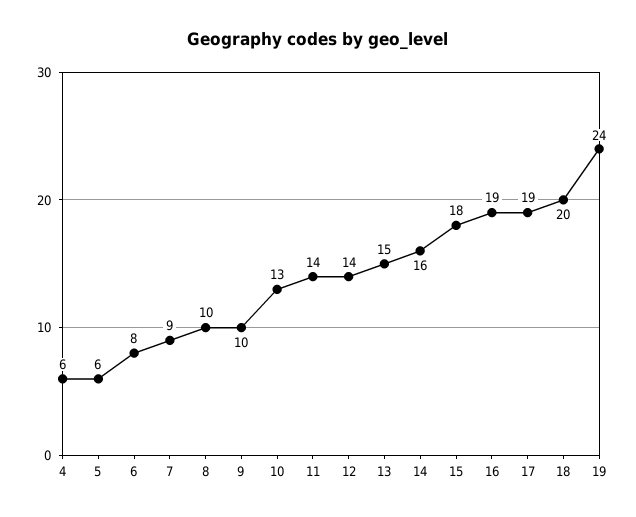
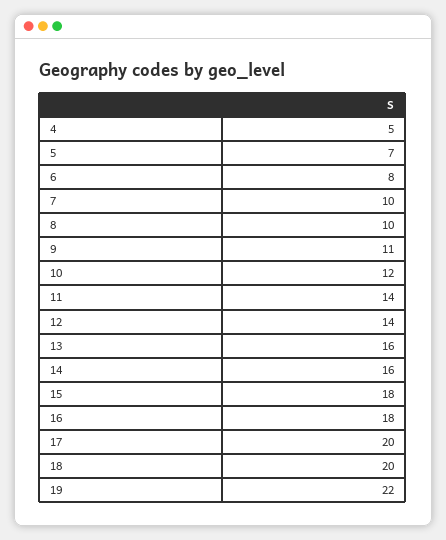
  {
-   "4": 6,
+   "4": 5,
-   "5": 6,
+   "5": 7,
    "6": 8,
-   "7": 9,
+   "7": 10,
    "8": 10,
-   "9": 10,
+   "9": 11,
-   "10": 13,
+   "10": 12,
    "11": 14,
    "12": 14,
-   "13": 15,
+   "13": 16,
    "14": 16,
    "15": 18,
-   "16": 19,
+   "16": 18,
-   "17": 19,
+   "17": 20,
    "18": 20,
-   "19": 24
+   "19": 22
  }

